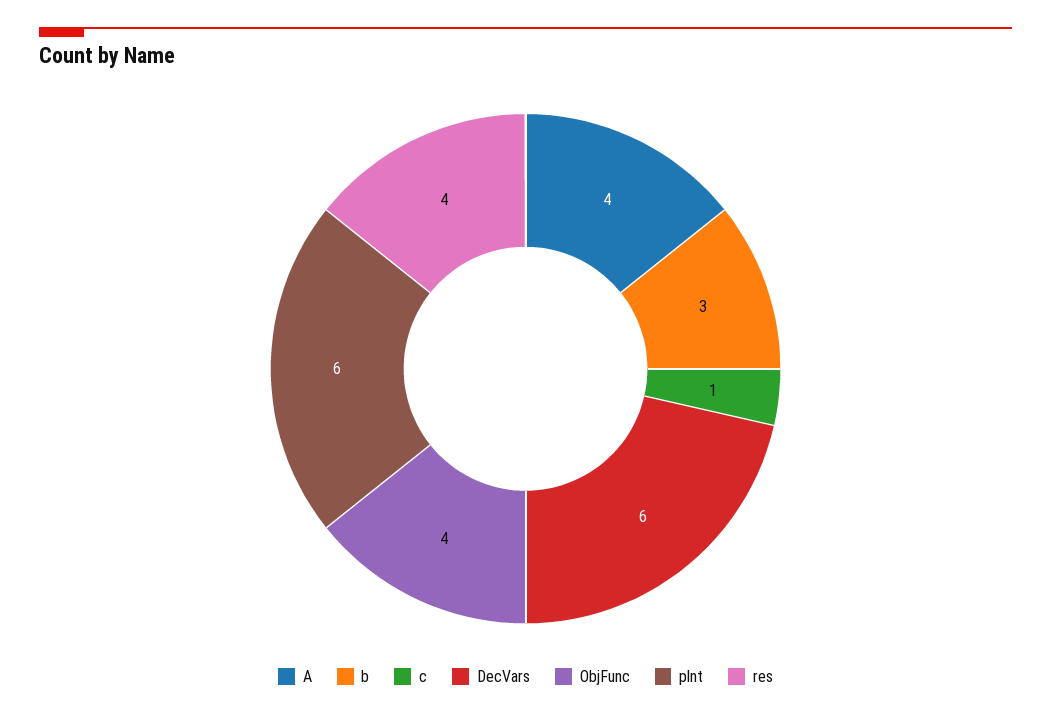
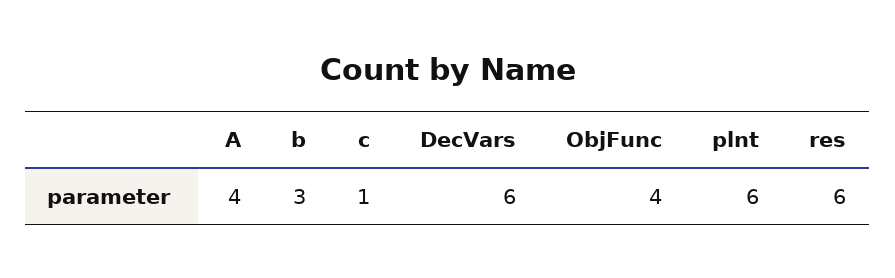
  {
    "A": 4,
    "b": 3,
    "c": 1,
    "DecVars": 6,
    "ObjFunc": 4,
    "plnt": 6,
-   "res": 4
+   "res": 6
  }

